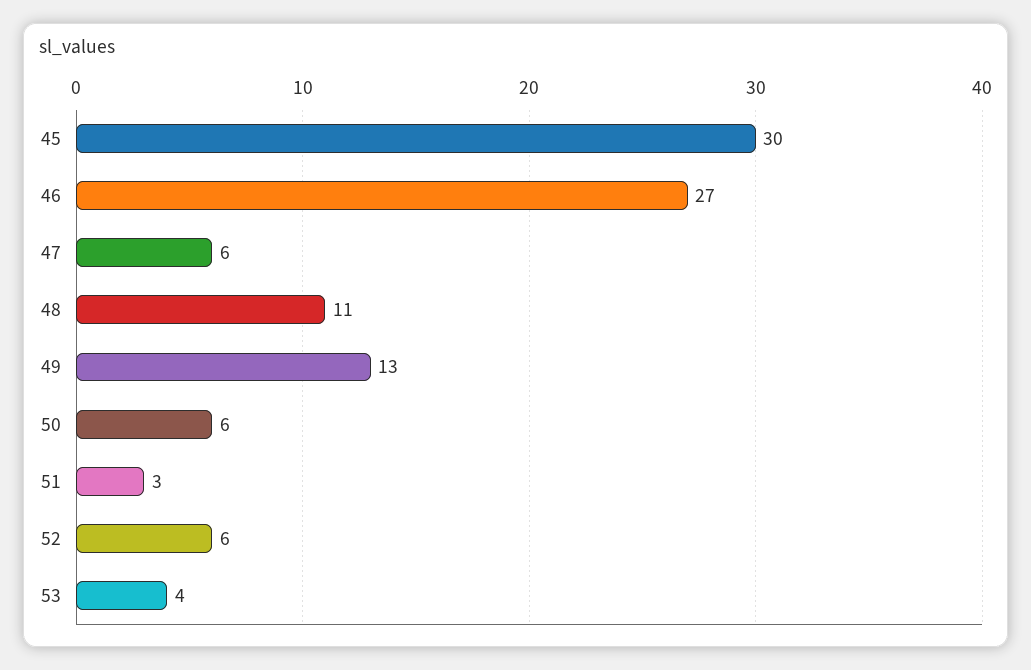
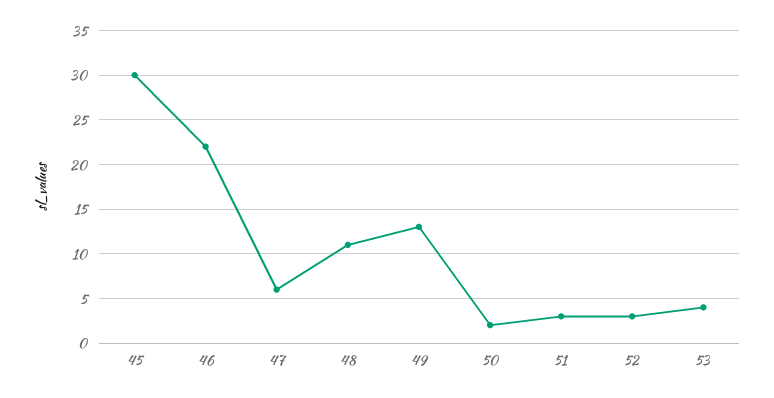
  {
    "45": 30,
-   "46": 27,
+   "46": 22,
    "47": 6,
    "48": 11,
    "49": 13,
-   "50": 6,
+   "50": 2,
    "51": 3,
-   "52": 6,
+   "52": 3,
    "53": 4
  }

